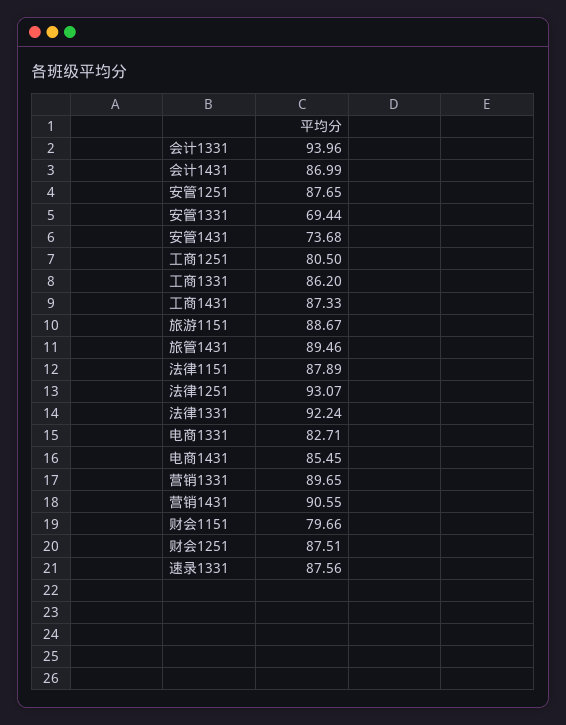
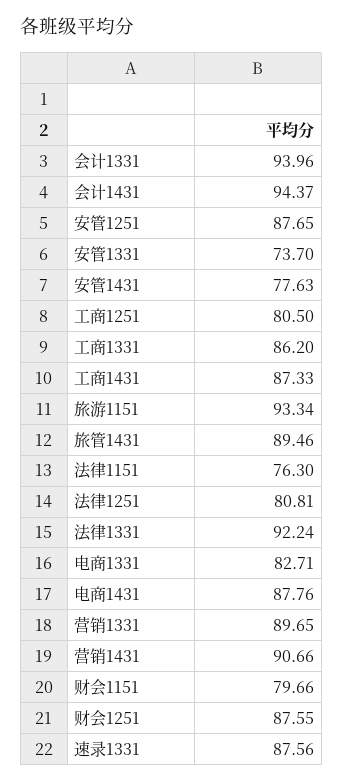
  {
    "会计1331": 93.96,
-   "会计1431": 86.99,
+   "会计1431": 94.37,
    "安管1251": 87.65,
-   "安管1331": 69.44,
+   "安管1331": 73.7,
-   "安管1431": 73.68,
+   "安管1431": 77.63,
    "工商1251": 80.5,
    "工商1331": 86.2,
    "工商1431": 87.33,
-   "旅游1151": 88.67,
+   "旅游1151": 93.34,
    "旅管1431": 89.46,
-   "法律1151": 87.89,
+   "法律1151": 76.3,
-   "法律1251": 93.07,
+   "法律1251": 80.81,
    "法律1331": 92.24,
    "电商1331": 82.71,
-   "电商1431": 85.45,
+   "电商1431": 87.76,
    "营销1331": 89.65,
-   "营销1431": 90.55,
+   "营销1431": 90.66,
    "财会1151": 79.66,
-   "财会1251": 87.51,
+   "财会1251": 87.55,
    "速录1331": 87.56
  }

